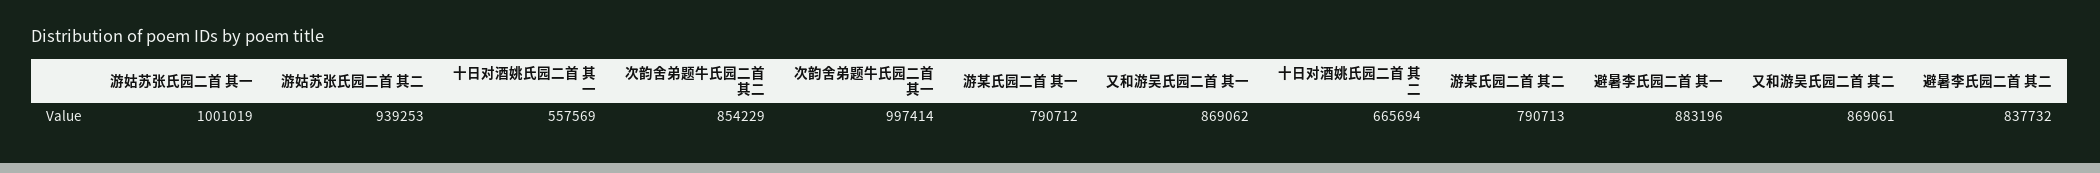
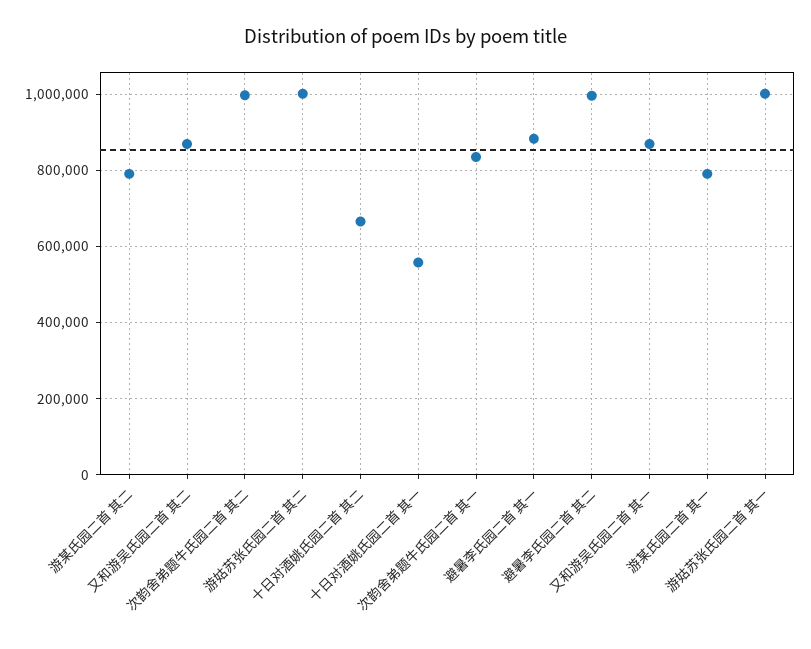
  {
    "游姑苏张氏园二首 其一": 1001019,
-   "游姑苏张氏园二首 其二": 939253,
+   "游姑苏张氏园二首 其二": 1000000,
    "十日对酒姚氏园二首 其一": 557569,
-   "次韵舍弟题牛氏园二首 其二": 854229,
+   "次韵舍弟题牛氏园二首 其二": 1000000,
-   "次韵舍弟题牛氏园二首 其一": 997414,
+   "次韵舍弟题牛氏园二首 其一": 840000,
    "游某氏园二首 其一": 790712,
    "又和游吴氏园二首 其一": 869062,
    "十日对酒姚氏园二首 其二": 665694,
    "游某氏园二首 其二": 790713,
    "避暑李氏园二首 其一": 883196,
    "又和游吴氏园二首 其二": 869061,
-   "避暑李氏园二首 其二": 837732
+   "避暑李氏园二首 其二": 1000000
  }

